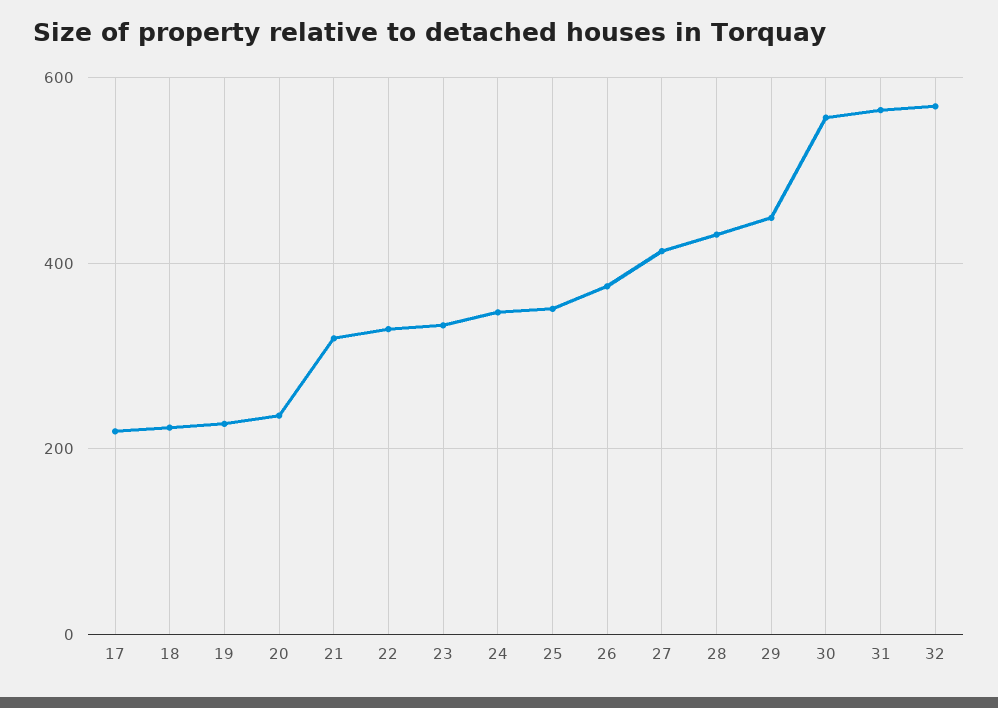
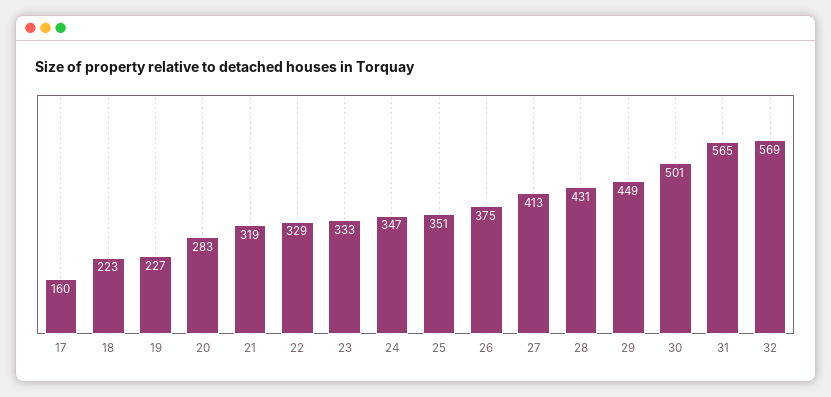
  {
-   "17": 220,
+   "17": 160,
    "18": 223,
    "19": 227,
-   "20": 240,
+   "20": 283,
    "21": 319,
    "22": 329,
    "23": 333,
    "24": 347,
    "25": 351,
    "26": 375,
    "27": 413,
    "28": 431,
    "29": 449,
-   "30": 560,
+   "30": 501,
    "31": 565,
    "32": 569
  }

